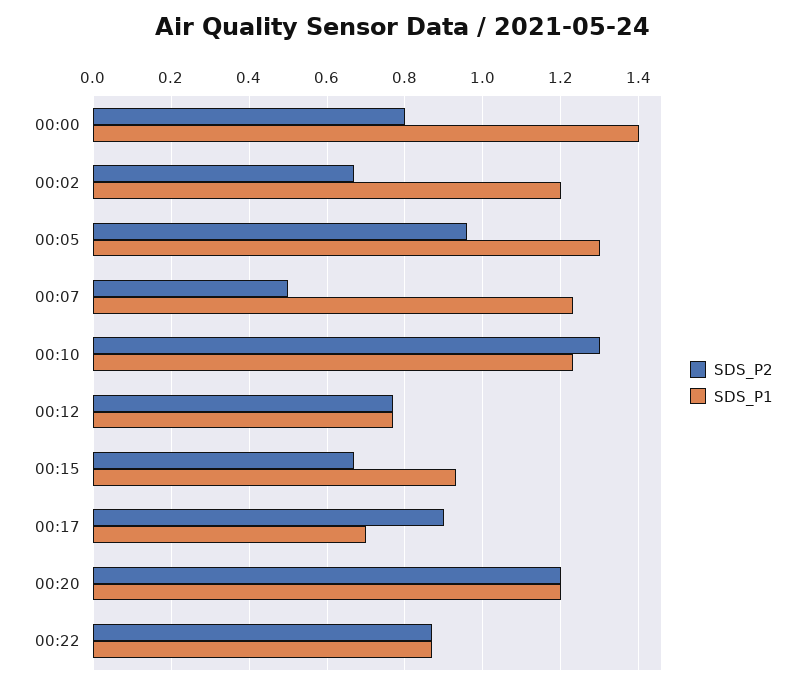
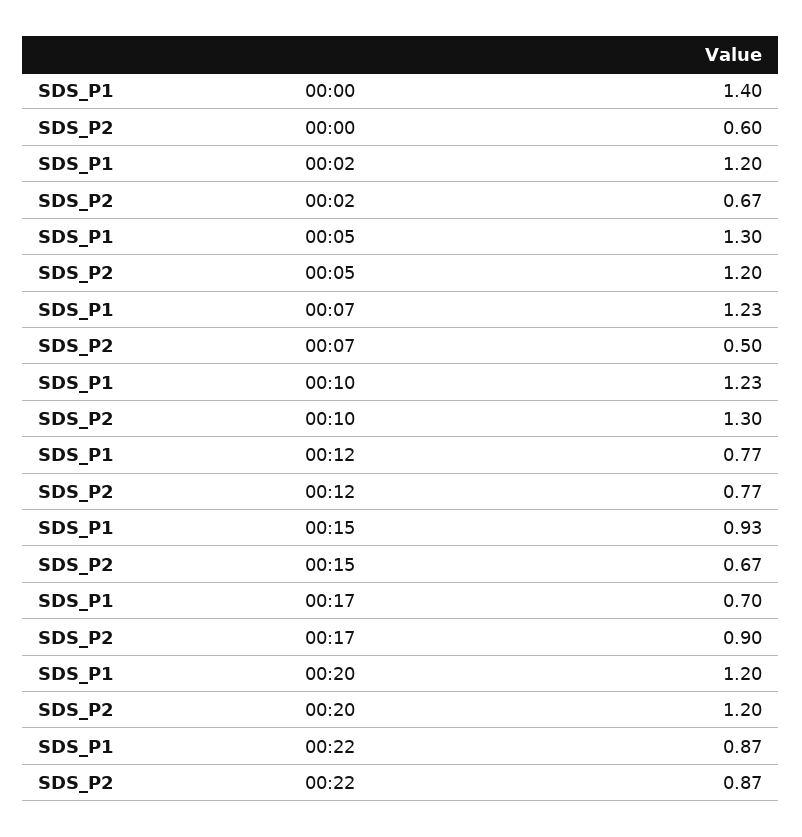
  {
    "SDS_P2": {
-     "00:00": 0.8,
+     "00:00": 0.6,
      "00:02": 0.67,
-     "00:05": 0.95,
+     "00:05": 1.2,
      "00:07": 0.5,
      "00:10": 1.3,
      "00:12": 0.77,
      "00:15": 0.67,
      "00:17": 0.9,
      "00:20": 1.2,
      "00:22": 0.87
    },
    "SDS_P1": {
      "00:00": 1.4,
      "00:02": 1.2,
      "00:05": 1.3,
      "00:07": 1.23,
      "00:10": 1.23,
      "00:12": 0.77,
      "00:15": 0.93,
      "00:17": 0.7,
      "00:20": 1.2,
      "00:22": 0.87
    }
  }

